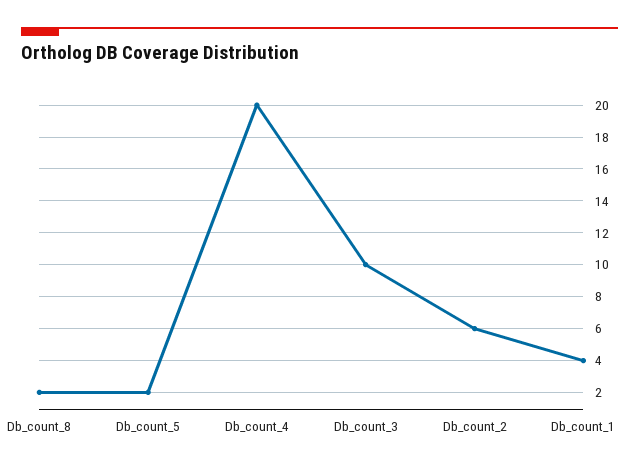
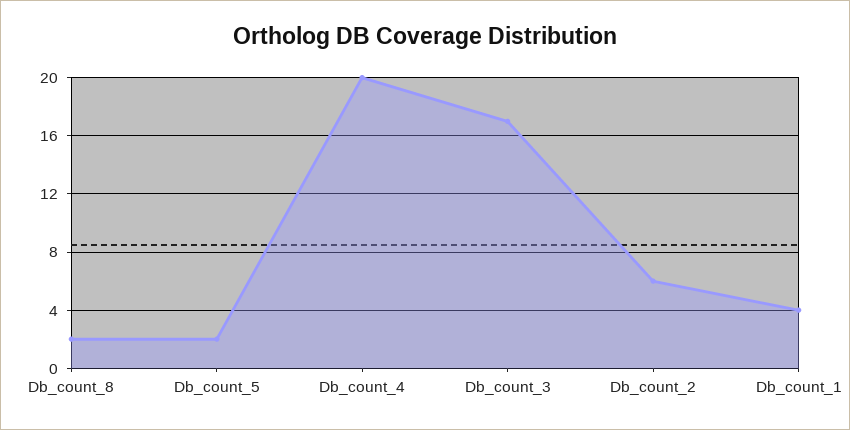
  {
    "Db_count_8": 2,
    "Db_count_5": 2,
    "Db_count_4": 20,
-   "Db_count_3": 10,
+   "Db_count_3": 17,
    "Db_count_2": 6,
    "Db_count_1": 4
  }

